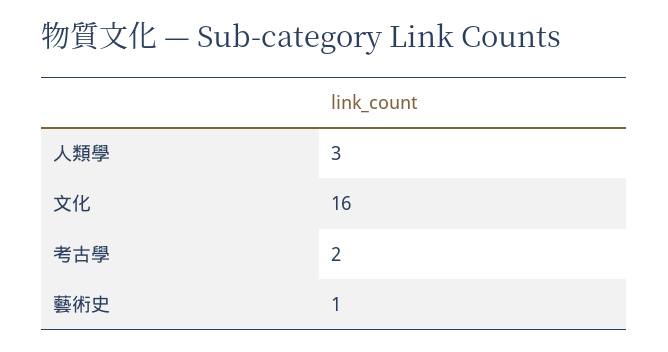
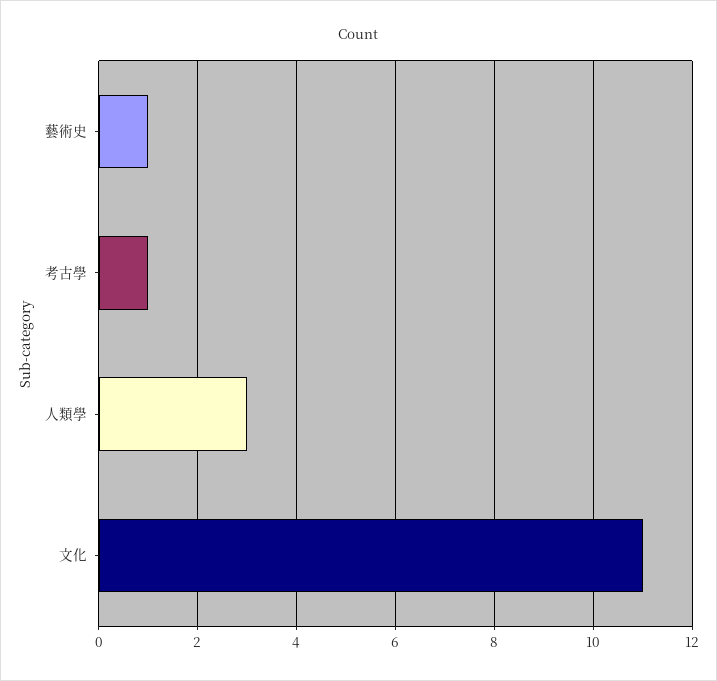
  {
    "人類學": 3,
-   "文化": 16,
+   "文化": 11,
-   "考古學": 2,
+   "考古學": 1,
    "藝術史": 1
  }

